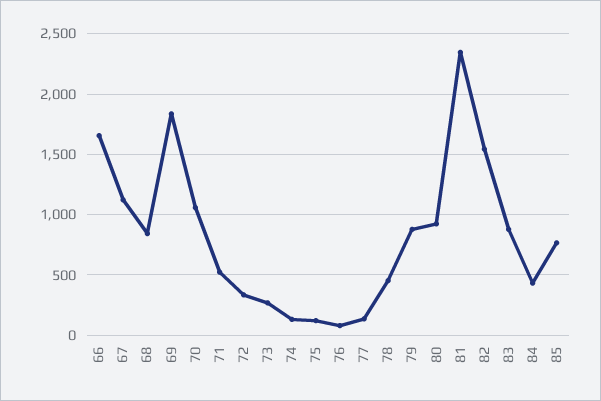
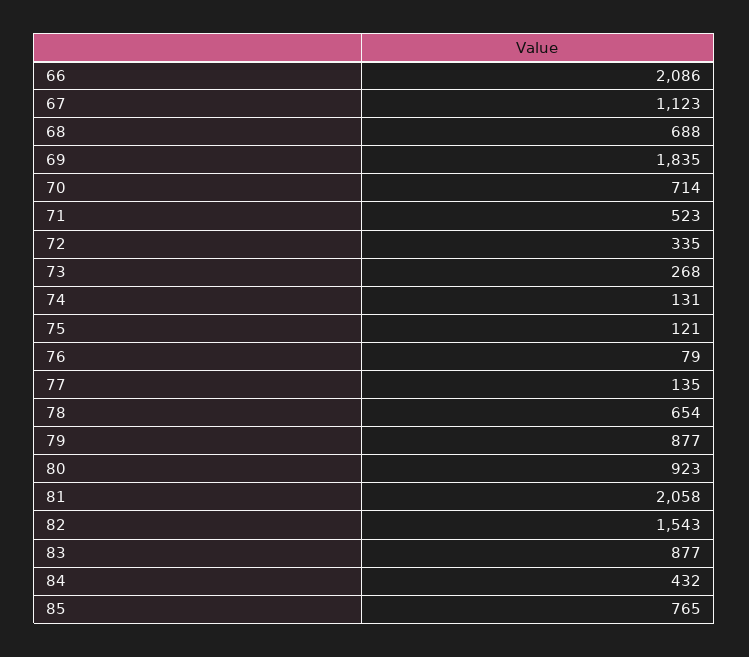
  {
-   "66": 1650,
+   "66": 2086,
    "67": 1123,
-   "68": 850,
+   "68": 688,
    "69": 1835,
-   "70": 1050,
+   "70": 714,
    "71": 523,
    "72": 335,
    "73": 268,
    "74": 131,
    "75": 121,
    "76": 79,
    "77": 135,
-   "78": 450,
+   "78": 654,
    "79": 877,
    "80": 923,
-   "81": 2350,
+   "81": 2058,
    "82": 1543,
    "83": 877,
    "84": 432,
    "85": 765
  }

